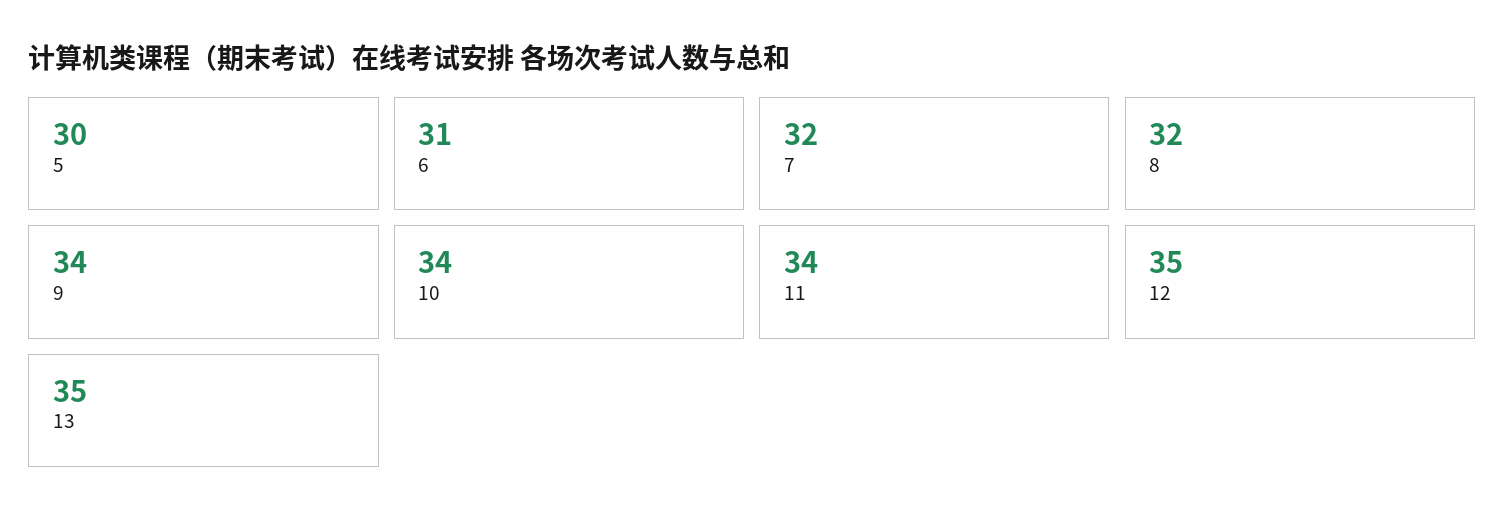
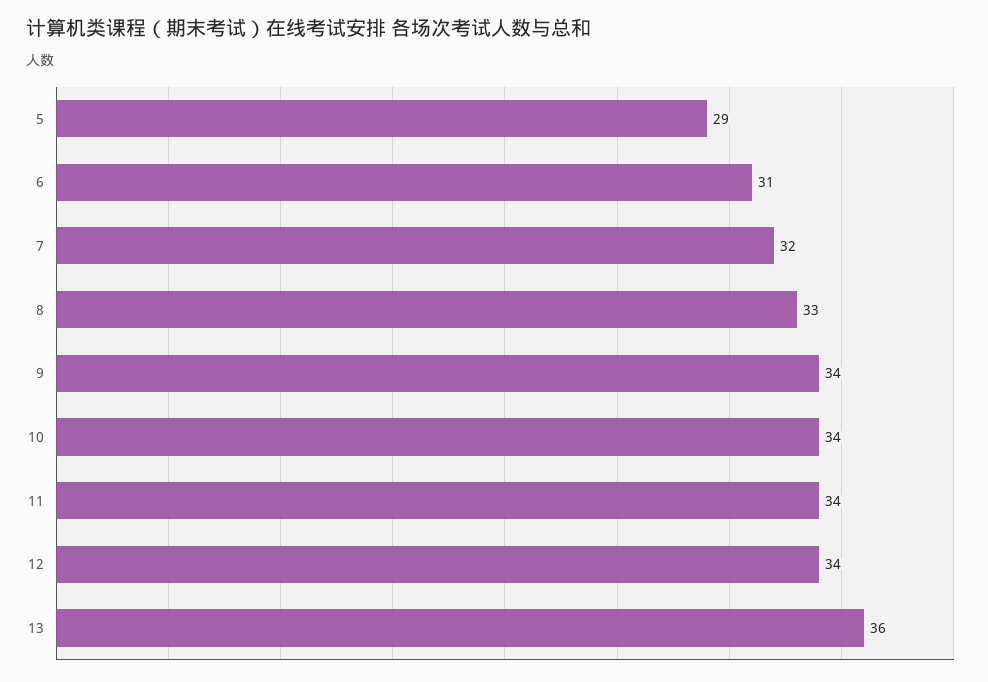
  {
-   "5": 30,
+   "5": 29,
    "6": 31,
    "7": 32,
-   "8": 32,
+   "8": 33,
    "9": 34,
    "10": 34,
    "11": 34,
-   "12": 35,
+   "12": 34,
-   "13": 35
+   "13": 36
  }

